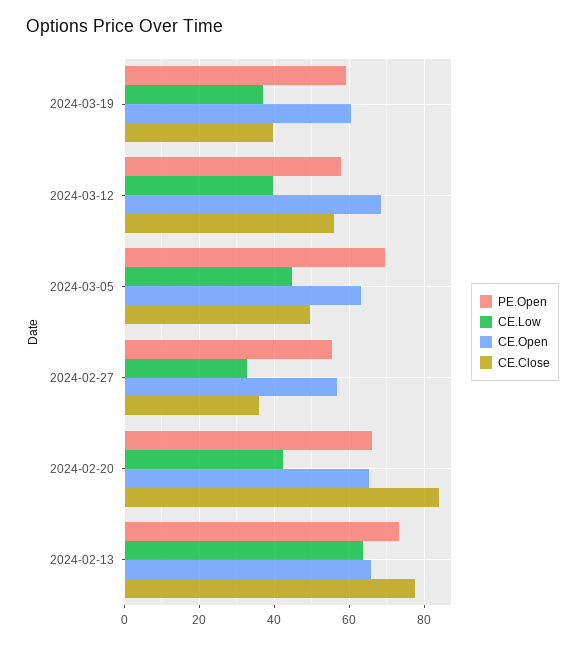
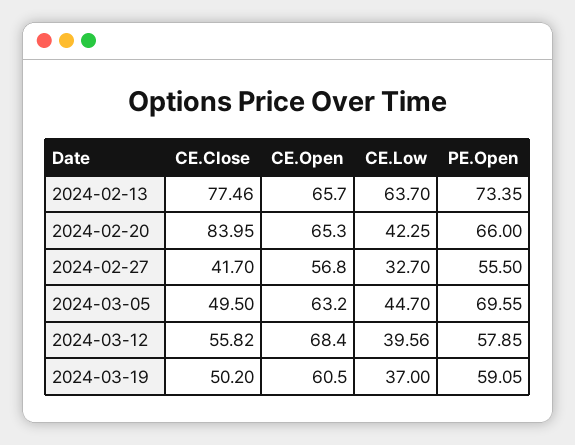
  {
    "PE.Open": {
      "2024-03-19": 59.05,
      "2024-03-12": 57.85,
      "2024-03-05": 69.55,
      "2024-02-27": 55.5,
      "2024-02-20": 66,
      "2024-02-13": 73.35
    },
    "CE.Low": {
      "2024-03-19": 37,
      "2024-03-12": 39.56,
      "2024-03-05": 44.7,
      "2024-02-27": 32.7,
      "2024-02-20": 42.25,
      "2024-02-13": 63.7
    },
    "CE.Open": {
      "2024-03-19": 60.5,
      "2024-03-12": 68.4,
      "2024-03-05": 63.2,
      "2024-02-27": 56.8,
      "2024-02-20": 65.3,
      "2024-02-13": 65.7
    },
    "CE.Close": {
-     "2024-03-19": 40,
+     "2024-03-19": 50.2,
      "2024-03-12": 55.82,
      "2024-03-05": 49.5,
-     "2024-02-27": 36,
+     "2024-02-27": 41.7,
      "2024-02-20": 83.95,
      "2024-02-13": 77.46
    }
  }

